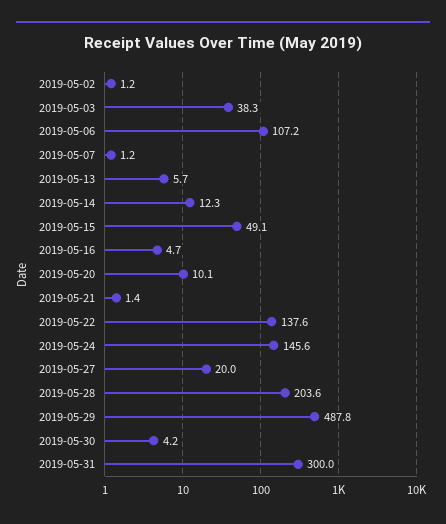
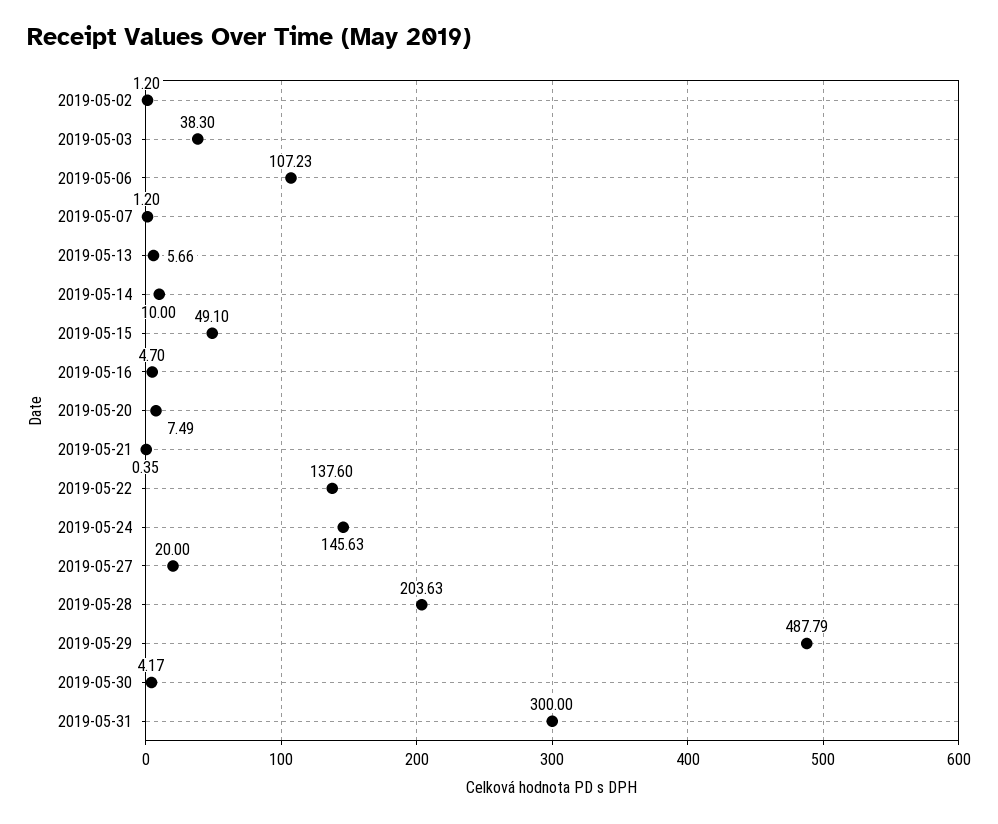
  {
    "2019-05-02": 1.2,
    "2019-05-03": 38.3,
    "2019-05-06": 107.23,
    "2019-05-07": 1.2,
    "2019-05-13": 5.66,
-   "2019-05-14": 12.3,
+   "2019-05-14": 10,
    "2019-05-15": 49.1,
    "2019-05-16": 4.7,
-   "2019-05-20": 10.1,
+   "2019-05-20": 7.49,
-   "2019-05-21": 1.4,
+   "2019-05-21": 0.35,
    "2019-05-22": 137.6,
    "2019-05-24": 145.63,
    "2019-05-27": 20,
    "2019-05-28": 203.63,
    "2019-05-29": 487.79,
    "2019-05-30": 4.17,
    "2019-05-31": 300
  }

